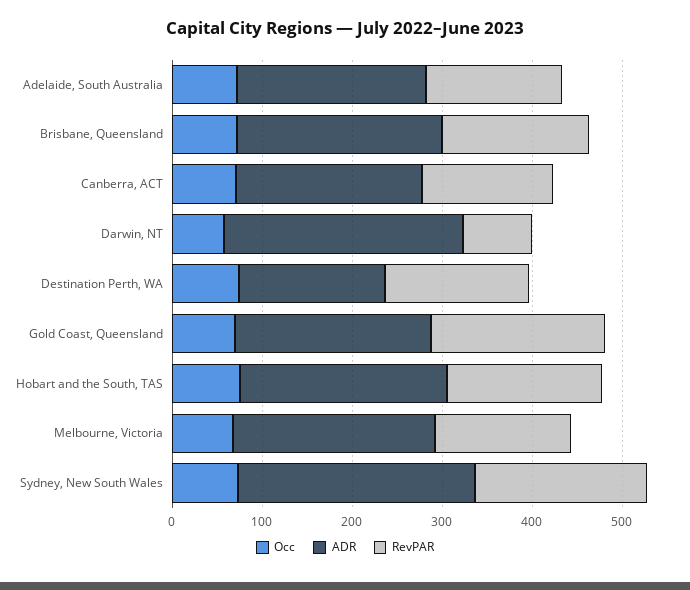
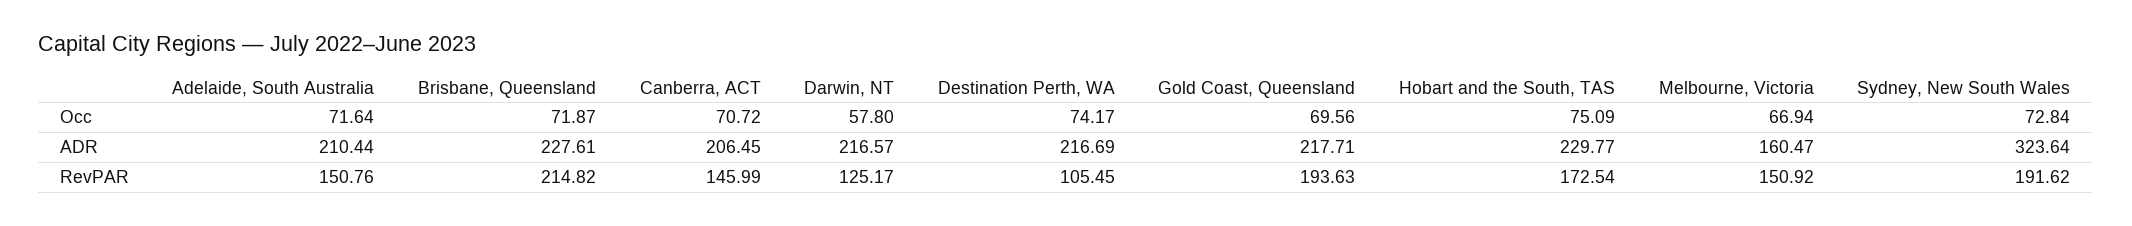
  {
    "Occ": {
      "Adelaide, South Australia": 71.64,
      "Brisbane, Queensland": 71.87,
      "Canberra, ACT": 70.72,
      "Darwin, NT": 57.8,
      "Destination Perth, WA": 74.17,
      "Gold Coast, Queensland": 69.56,
      "Hobart and the South, TAS": 75.09,
      "Melbourne, Victoria": 66.94,
      "Sydney, New South Wales": 72.84
    },
    "ADR": {
      "Adelaide, South Australia": 210.44,
      "Brisbane, Queensland": 227.61,
      "Canberra, ACT": 206.45,
-     "Darwin, NT": 260,
+     "Darwin, NT": 216.57,
-     "Destination Perth, WA": 160,
+     "Destination Perth, WA": 216.69,
      "Gold Coast, Queensland": 217.71,
      "Hobart and the South, TAS": 229.77,
-     "Melbourne, Victoria": 220,
+     "Melbourne, Victoria": 160.47,
-     "Sydney, New South Wales": 260
+     "Sydney, New South Wales": 323.64
    },
    "RevPAR": {
      "Adelaide, South Australia": 150.76,
-     "Brisbane, Queensland": 160,
+     "Brisbane, Queensland": 214.82,
      "Canberra, ACT": 145.99,
-     "Darwin, NT": 80,
+     "Darwin, NT": 125.17,
-     "Destination Perth, WA": 160,
+     "Destination Perth, WA": 105.45,
      "Gold Coast, Queensland": 193.63,
      "Hobart and the South, TAS": 172.54,
      "Melbourne, Victoria": 150.92,
      "Sydney, New South Wales": 191.62
    }
  }

